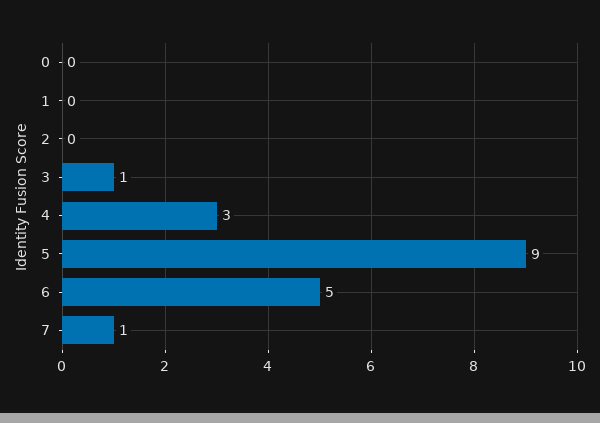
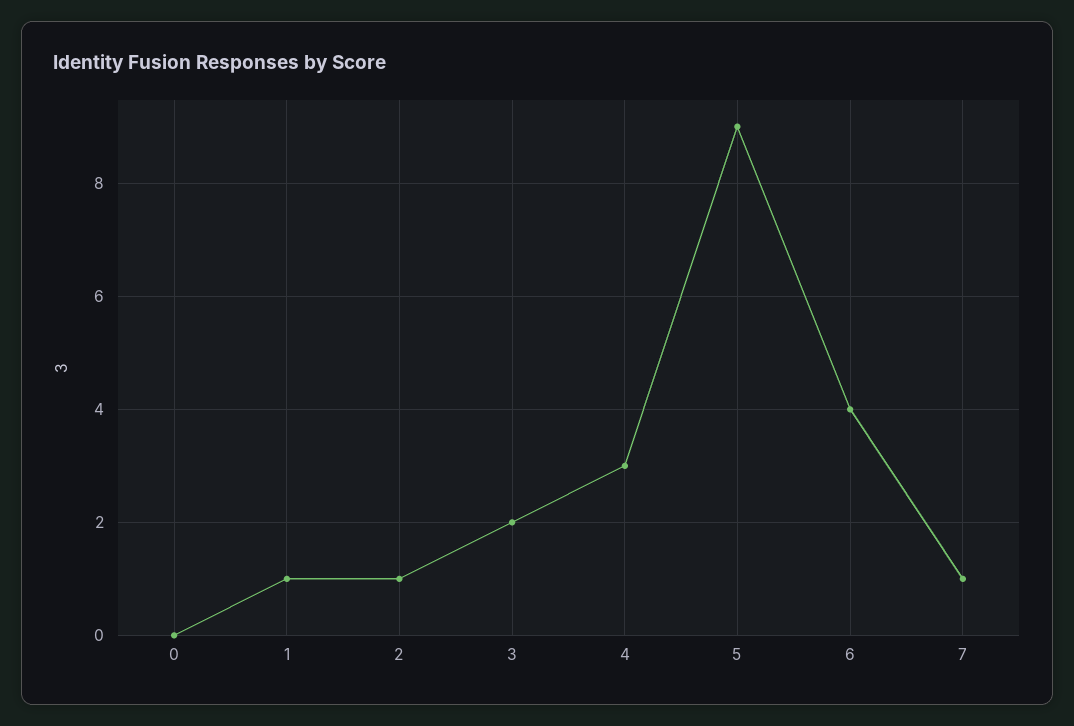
  {
    "0": 0,
-   "1": 0,
+   "1": 1,
-   "2": 0,
+   "2": 1,
-   "3": 1,
+   "3": 2,
    "4": 3,
    "5": 9,
-   "6": 5,
+   "6": 4,
    "7": 1
  }

